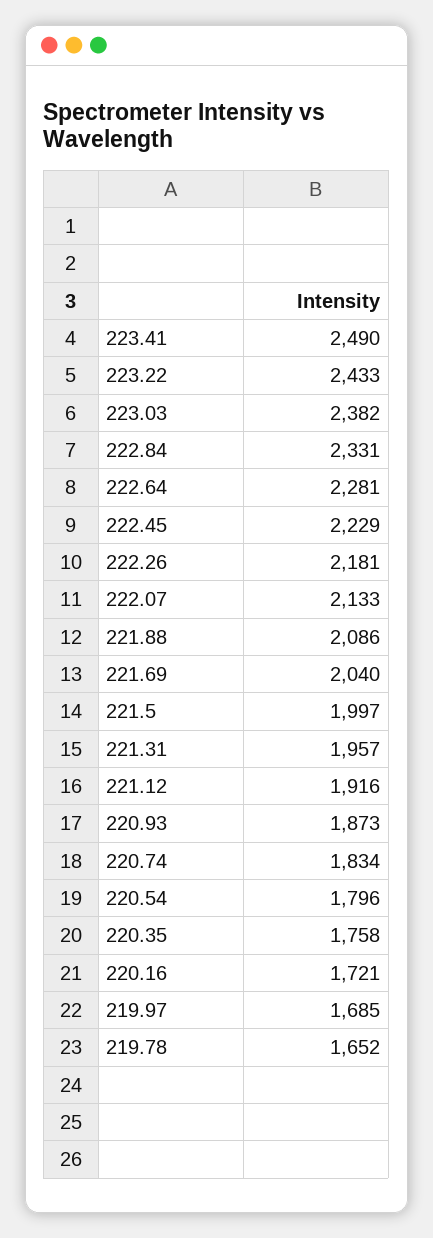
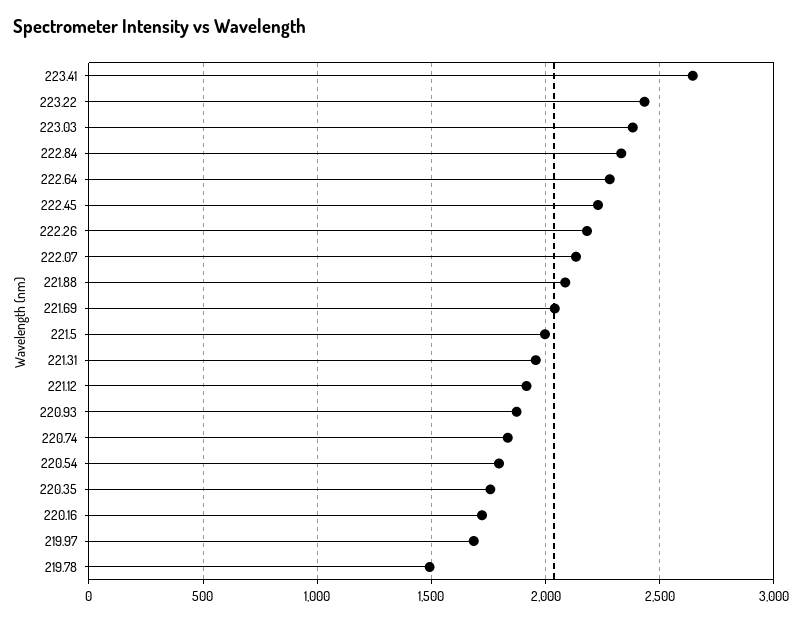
  {
-   "223.41": 2490,
+   "223.41": 2650,
    "223.22": 2433,
    "223.03": 2382,
    "222.84": 2331,
    "222.64": 2281,
    "222.45": 2229,
    "222.26": 2181,
    "222.07": 2133,
    "221.88": 2086,
    "221.69": 2040,
    "221.5": 1997,
    "221.31": 1957,
    "221.12": 1916,
    "220.93": 1873,
    "220.74": 1834,
    "220.54": 1796,
    "220.35": 1758,
    "220.16": 1721,
    "219.97": 1685,
-   "219.78": 1652
+   "219.78": 1500
  }

